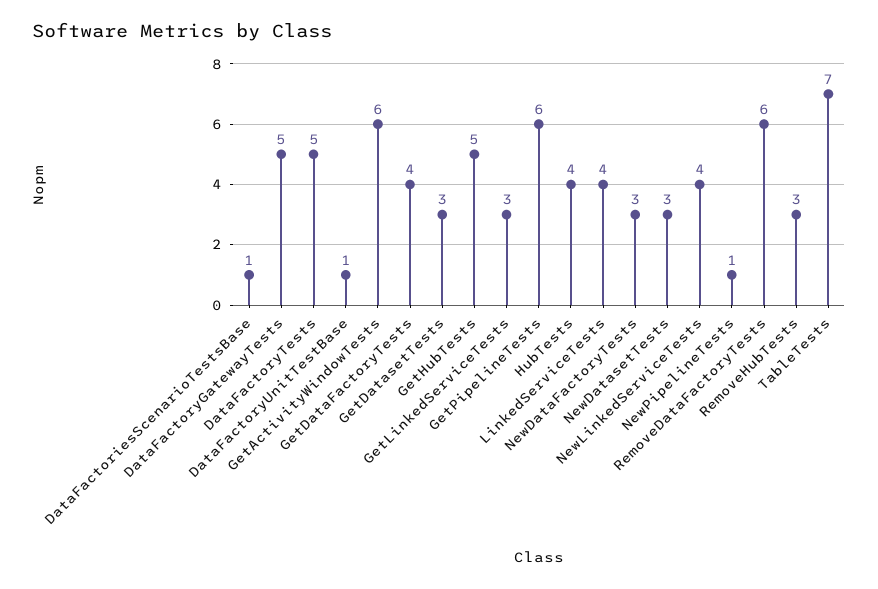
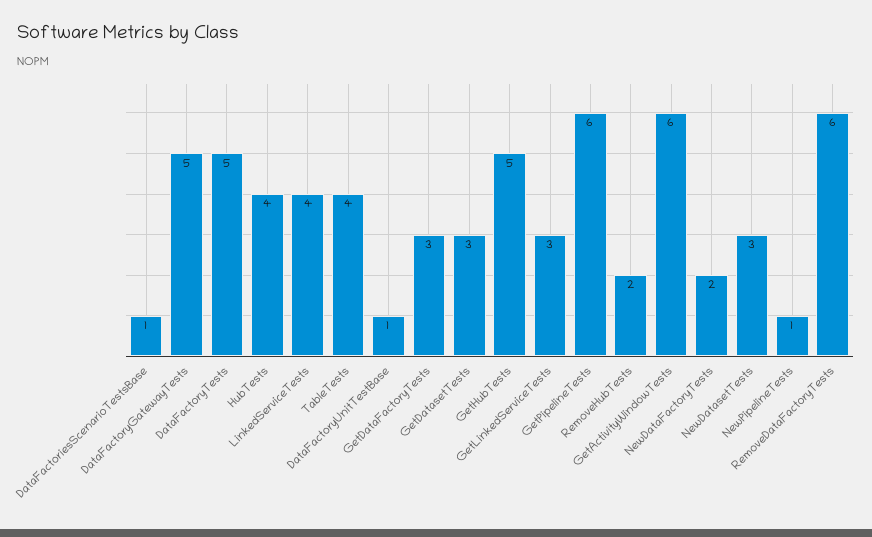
  {
    "DataFactoriesScenarioTestsBase": 1,
    "DataFactoryGatewayTests": 5,
    "DataFactoryTests": 5,
    "DataFactoryUnitTestBase": 1,
    "GetActivityWindowTests": 6,
-   "GetDataFactoryTests": 4,
+   "GetDataFactoryTests": 3,
    "GetDatasetTests": 3,
    "GetHubTests": 5,
    "GetLinkedServiceTests": 3,
    "GetPipelineTests": 6,
    "HubTests": 4,
    "LinkedServiceTests": 4,
-   "NewDataFactoryTests": 3,
+   "NewDataFactoryTests": 2,
    "NewDatasetTests": 3,
-   "NewLinkedServiceTests": 4,
    "NewPipelineTests": 1,
    "RemoveDataFactoryTests": 6,
-   "RemoveHubTests": 3,
+   "RemoveHubTests": 2,
-   "TableTests": 7
+   "TableTests": 4
  }

